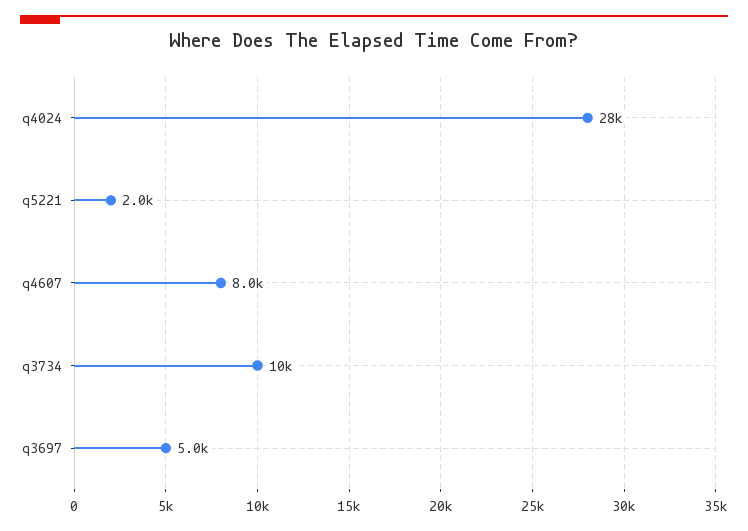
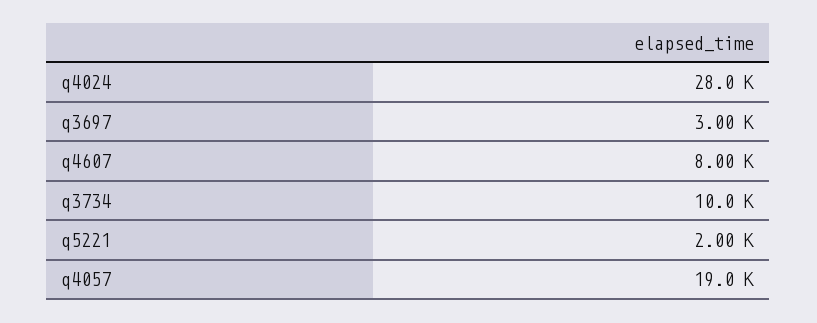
  {
    "q4024": 28000,
    "q5221": 2000,
    "q4607": 8000,
    "q3734": 10000,
-   "q3697": 5000
+   "q3697": 3000,
+   "q4057": 19000
  }

